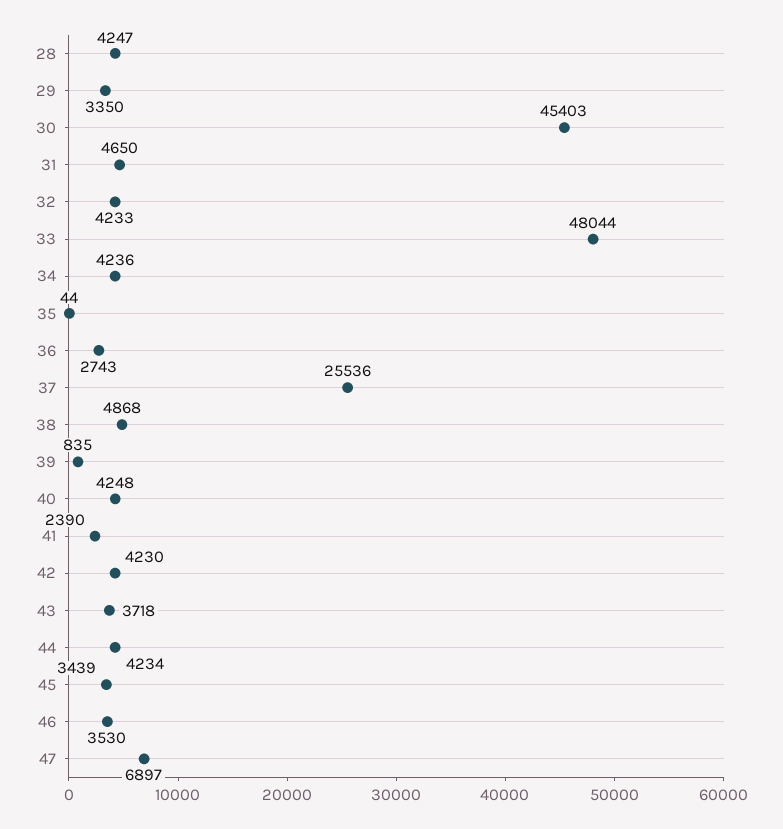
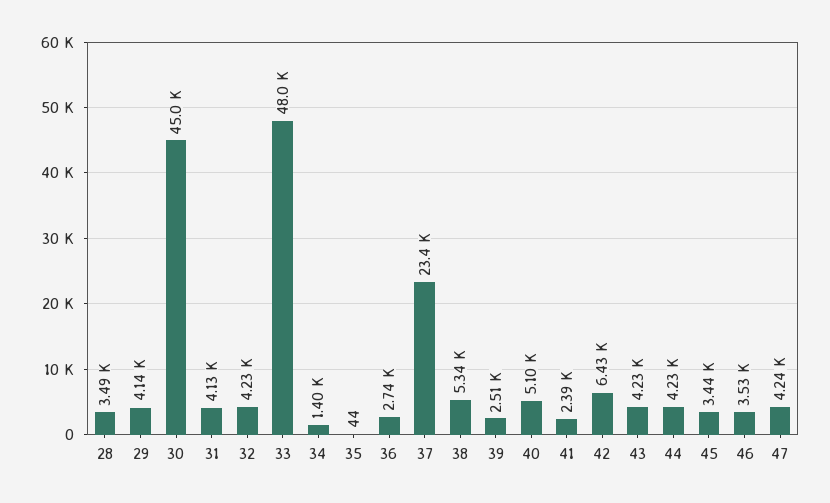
  {
-   "28": 4247,
+   "28": 3490,
-   "29": 3350,
+   "29": 4140,
-   "30": 45403,
+   "30": 45000,
-   "31": 4650,
+   "31": 4130,
    "32": 4233,
    "33": 48044,
-   "34": 4236,
+   "34": 1400,
    "35": 44,
    "36": 2743,
-   "37": 25536,
+   "37": 23400,
-   "38": 4868,
+   "38": 5340,
-   "39": 835,
+   "39": 2510,
-   "40": 4248,
+   "40": 5100,
    "41": 2390,
-   "42": 4230,
+   "42": 6430,
-   "43": 3718,
+   "43": 4230,
    "44": 4234,
    "45": 3439,
    "46": 3530,
-   "47": 6897
+   "47": 4240
  }

